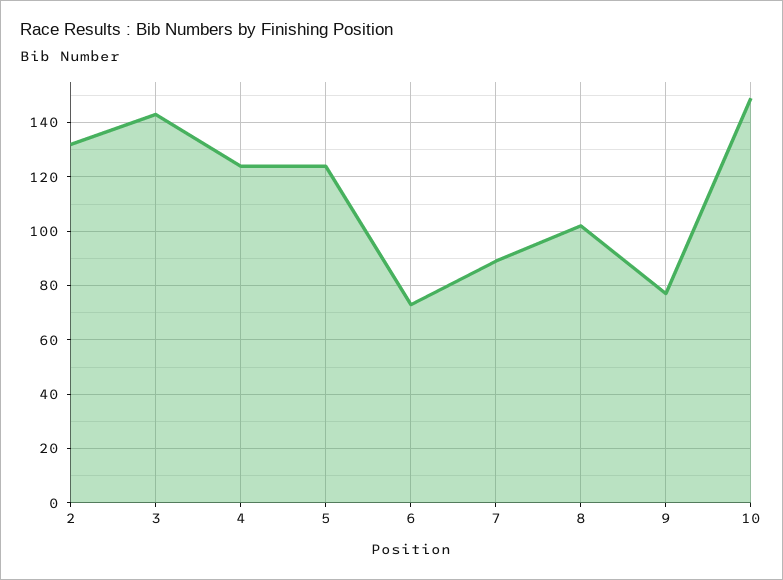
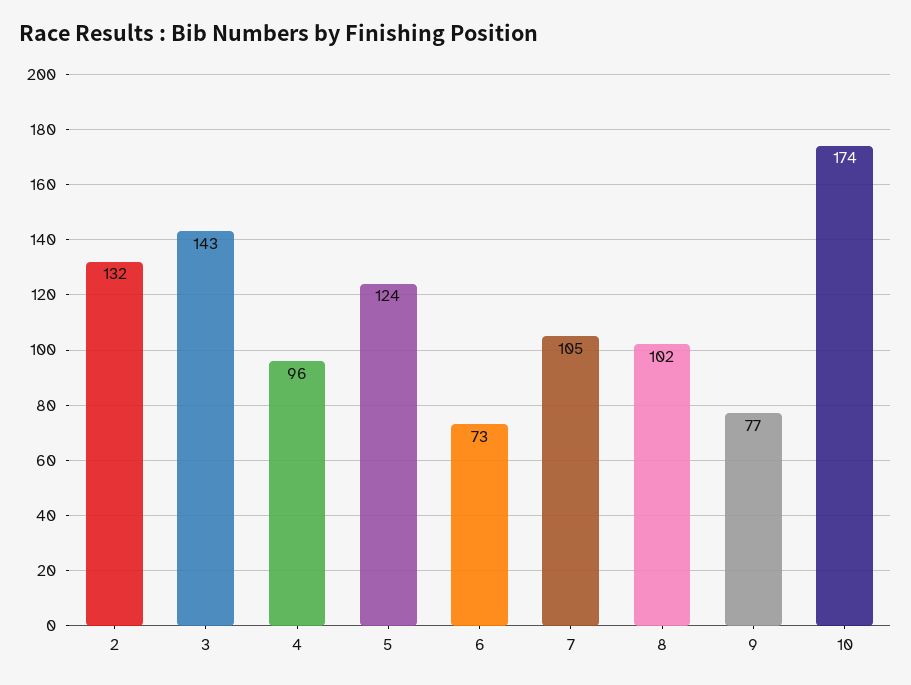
  {
    "2": 132,
    "3": 143,
-   "4": 125,
+   "4": 96,
    "5": 124,
    "6": 73,
-   "7": 90,
+   "7": 105,
    "8": 102,
    "9": 77,
-   "10": 150
+   "10": 174
  }

